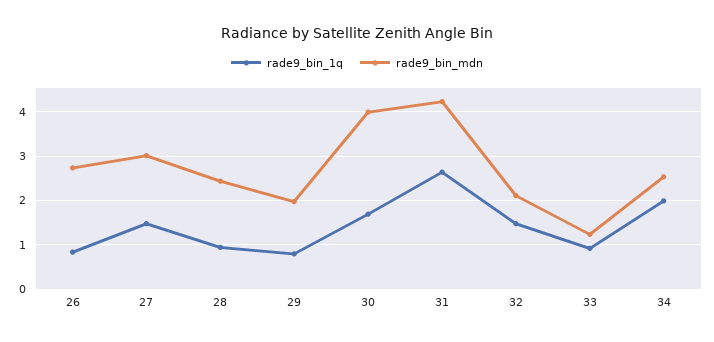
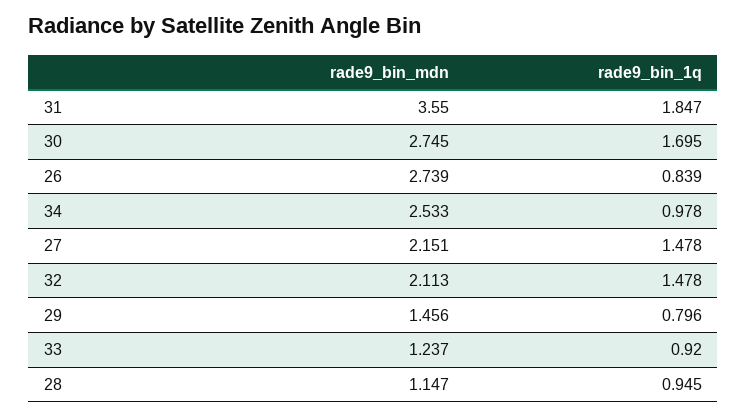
  {
    "rade9_bin_1q": {
      "26": 0.839,
      "27": 1.478,
      "28": 0.945,
      "29": 0.796,
      "30": 1.695,
-     "31": 2.6,
+     "31": 1.847,
      "32": 1.478,
      "33": 0.92,
-     "34": 2
+     "34": 0.978
    },
    "rade9_bin_mdn": {
      "26": 2.739,
-     "27": 3,
+     "27": 2.151,
-     "28": 2.4,
+     "28": 1.147,
-     "29": 2,
+     "29": 1.456,
-     "30": 4,
+     "30": 2.745,
-     "31": 4.2,
+     "31": 3.55,
      "32": 2.113,
      "33": 1.237,
      "34": 2.533
    }
  }

